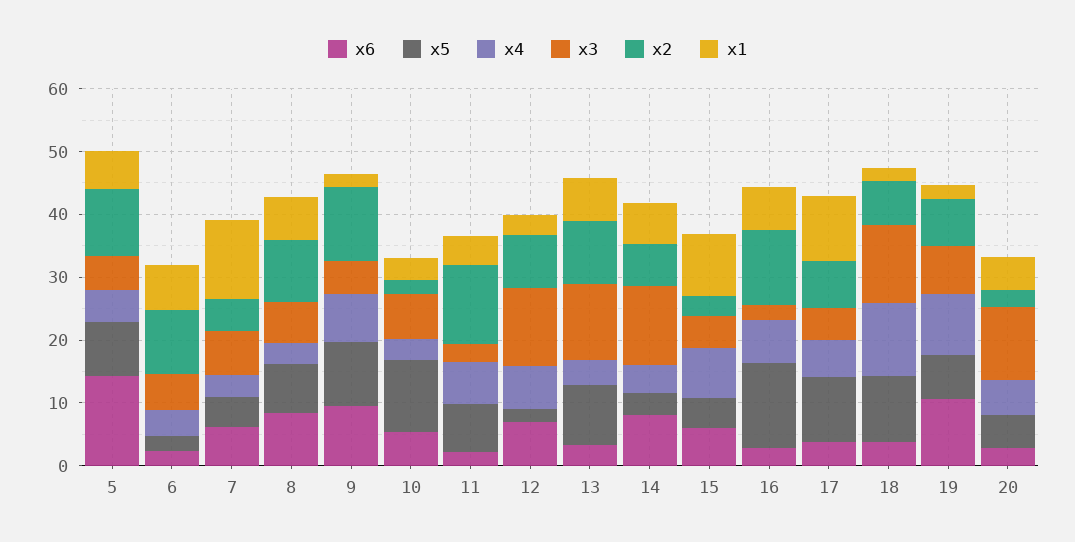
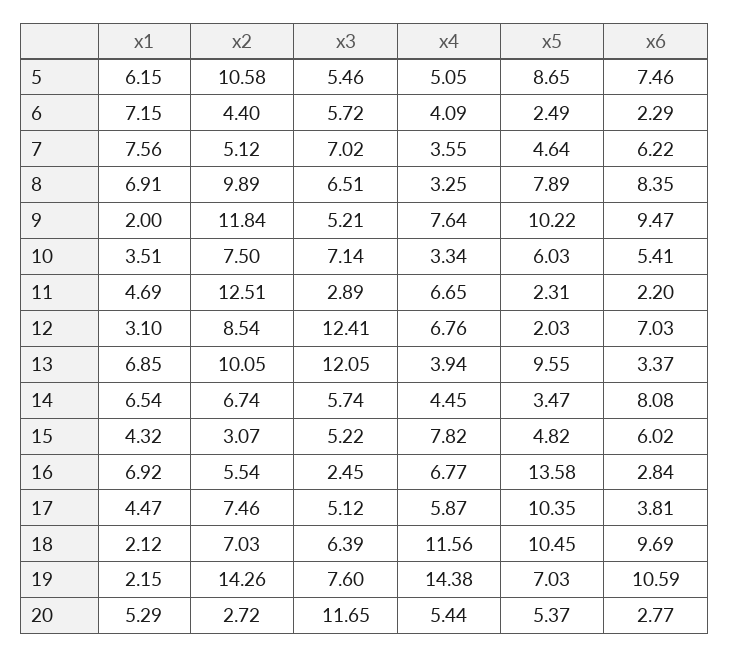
  {
    "x6": {
-     "5": 14,
+     "5": 7.46,
      "6": 2.29,
      "7": 6.22,
      "8": 8.35,
      "9": 9.47,
      "10": 5.41,
      "11": 2.2,
      "12": 7.03,
      "13": 3.37,
      "14": 8.08,
      "15": 6.02,
      "16": 2.84,
      "17": 3.81,
-     "18": 4,
+     "18": 9.69,
      "19": 10.59,
      "20": 2.77
    },
    "x5": {
      "5": 8.65,
      "6": 2.49,
      "7": 4.64,
      "8": 7.89,
      "9": 10.22,
-     "10": 12,
+     "10": 6.03,
-     "11": 8,
+     "11": 2.31,
      "12": 2.03,
      "13": 9.55,
      "14": 3.47,
      "15": 4.82,
      "16": 13.58,
      "17": 10.35,
      "18": 10.45,
      "19": 7.03,
      "20": 5.37
    },
    "x4": {
      "5": 5.05,
      "6": 4.09,
      "7": 3.55,
      "8": 3.25,
      "9": 7.64,
      "10": 3.34,
      "11": 6.65,
      "12": 6.76,
      "13": 3.94,
      "14": 4.45,
      "15": 7.82,
      "16": 6.77,
      "17": 5.87,
      "18": 11.56,
-     "19": 10,
+     "19": 14.38,
      "20": 5.44
    },
    "x3": {
      "5": 5.46,
      "6": 5.72,
      "7": 7.02,
      "8": 6.51,
      "9": 5.21,
      "10": 7.14,
      "11": 2.89,
      "12": 12.41,
      "13": 12.05,
-     "14": 12,
+     "14": 5.74,
      "15": 5.22,
      "16": 2.45,
      "17": 5.12,
-     "18": 12,
+     "18": 6.39,
      "19": 7.6,
      "20": 11.65
    },
    "x2": {
      "5": 10.58,
-     "6": 10,
+     "6": 4.4,
      "7": 5.12,
      "8": 9.89,
      "9": 11.84,
-     "10": 2,
+     "10": 7.5,
      "11": 12.51,
      "12": 8.54,
      "13": 10.05,
      "14": 6.74,
      "15": 3.07,
-     "16": 12,
+     "16": 5.54,
      "17": 7.46,
      "18": 7.03,
-     "19": 8,
+     "19": 14.26,
      "20": 2.72
    },
    "x1": {
      "5": 6.15,
      "6": 7.15,
-     "7": 12,
+     "7": 7.56,
      "8": 6.91,
      "9": 2,
      "10": 3.51,
      "11": 4.69,
      "12": 3.1,
      "13": 6.85,
      "14": 6.54,
-     "15": 10,
+     "15": 4.32,
      "16": 6.92,
-     "17": 10,
+     "17": 4.47,
      "18": 2.12,
      "19": 2.15,
      "20": 5.29
    }
  }

